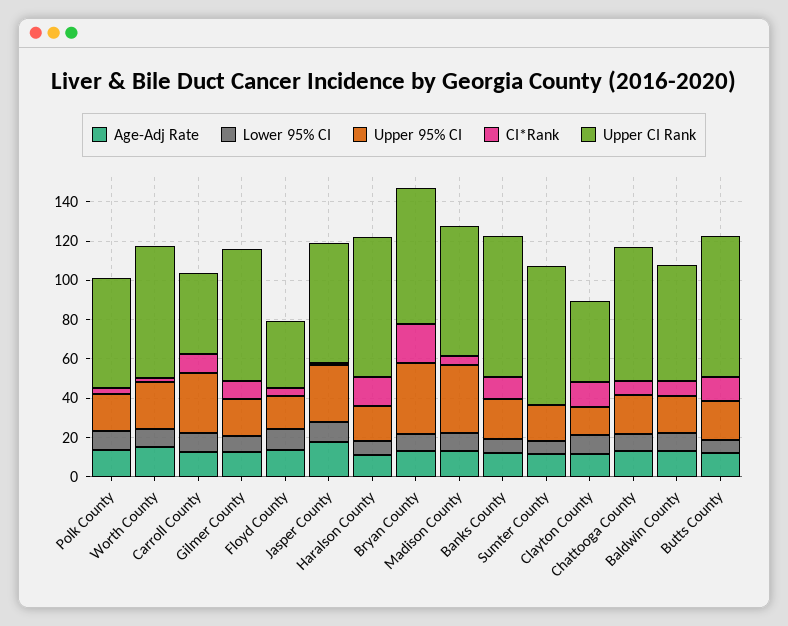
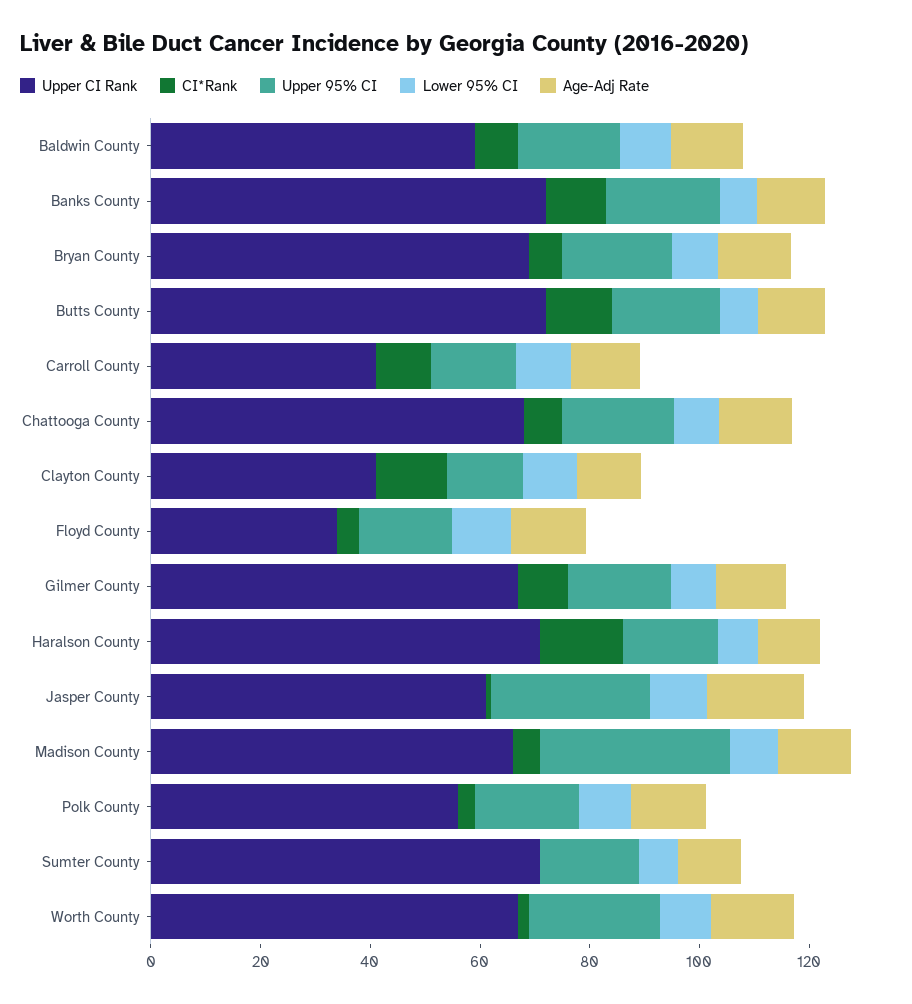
  {
    "Age-Adj Rate": {
      "Polk County": 15,
      "Worth County": 15,
      "Carroll County": 15,
      "Gilmer County": 15,
      "Floyd County": 15,
      "Jasper County": 20,
      "Haralson County": 10,
      "Bryan County": 15,
      "Madison County": 15,
      "Banks County": 10,
      "Sumter County": 10,
      "Clayton County": 10,
      "Chattooga County": 15,
      "Baldwin County": 15,
      "Butts County": 10
    },
    "Lower 95% CI": {
      "Polk County": 10,
      "Worth County": 10,
      "Carroll County": 10,
      "Gilmer County": 10,
      "Floyd County": 10,
      "Jasper County": 10,
      "Haralson County": 5,
      "Bryan County": 10,
      "Madison County": 10,
      "Banks County": 5,
      "Sumter County": 5,
      "Clayton County": 10,
      "Chattooga County": 10,
      "Baldwin County": 10,
      "Butts County": 5
    },
    "Upper 95% CI": {
      "Polk County": 20,
      "Worth County": 25,
-     "Carroll County": 30,
+     "Carroll County": 15,
      "Gilmer County": 20,
      "Floyd County": 15,
      "Jasper County": 30,
      "Haralson County": 15,
-     "Bryan County": 35,
+     "Bryan County": 20,
      "Madison County": 35,
      "Banks County": 20,
      "Sumter County": 20,
      "Clayton County": 15,
      "Chattooga County": 20,
      "Baldwin County": 20,
      "Butts County": 20
    },
    "CI*Rank": {
      "Polk County": 5,
      "Worth County": 0,
      "Carroll County": 10,
      "Gilmer County": 10,
      "Floyd County": 5,
      "Jasper County": 0,
      "Haralson County": 15,
-     "Bryan County": 20,
+     "Bryan County": 5,
      "Madison County": 5,
      "Banks County": 10,
      "Sumter County": 0,
      "Clayton County": 15,
      "Chattooga County": 5,
      "Baldwin County": 10,
      "Butts County": 10
    },
    "Upper CI Rank": {
      "Polk County": 55,
      "Worth County": 65,
      "Carroll County": 40,
      "Gilmer County": 65,
      "Floyd County": 35,
      "Jasper County": 60,
      "Haralson County": 70,
      "Bryan County": 70,
      "Madison County": 65,
      "Banks County": 70,
      "Sumter County": 70,
      "Clayton County": 40,
      "Chattooga County": 70,
      "Baldwin County": 60,
      "Butts County": 70
    }
  }

